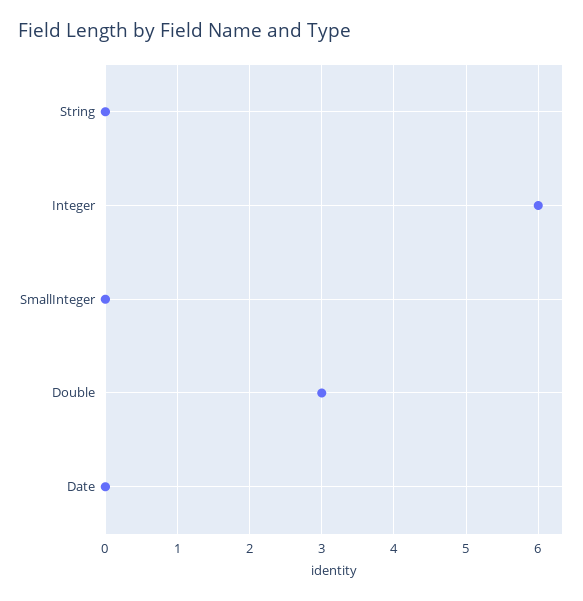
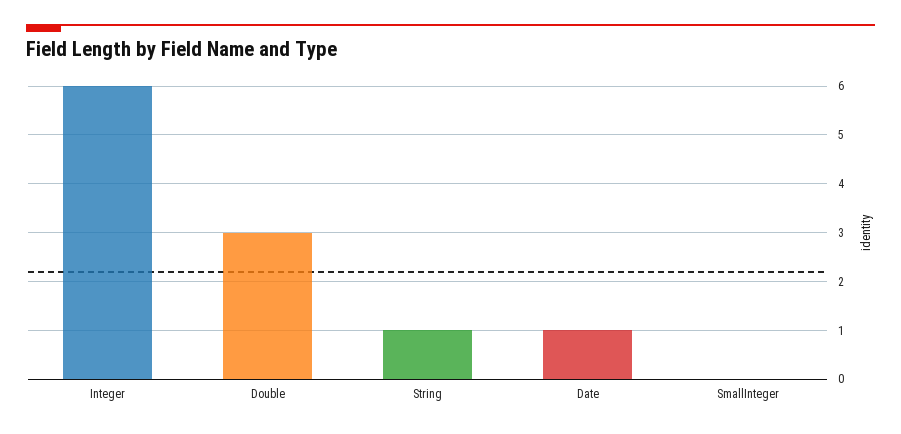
  {
-   "String": 0,
+   "String": 1,
    "Integer": 6,
    "SmallInteger": 0,
    "Double": 3,
-   "Date": 0
+   "Date": 1
  }

